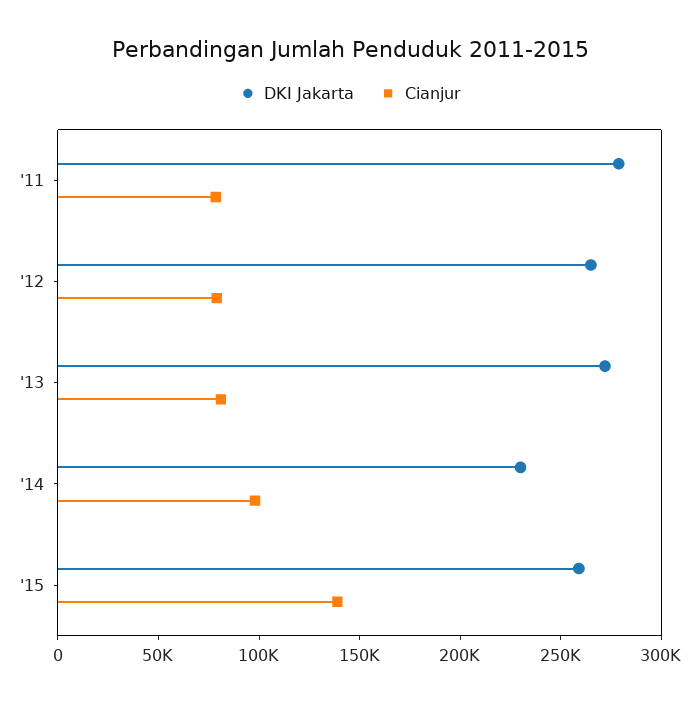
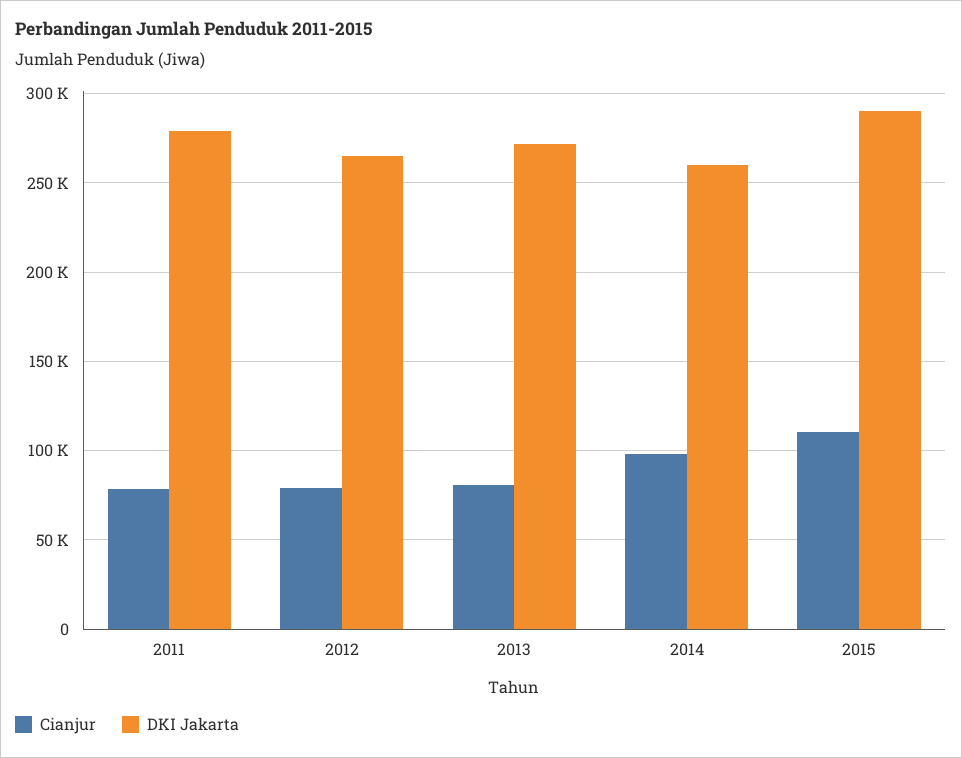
  {
    "DKI Jakarta": {
      "'11": 280000,
      "'12": 265000,
      "'13": 270000,
-     "'14": 230000,
+     "'14": 260000,
-     "'15": 260000
+     "'15": 290000
    },
    "Cianjur": {
      "'11": 80000,
      "'12": 80000,
      "'13": 80000,
      "'14": 100000,
-     "'15": 140000
+     "'15": 110000
    }
  }

